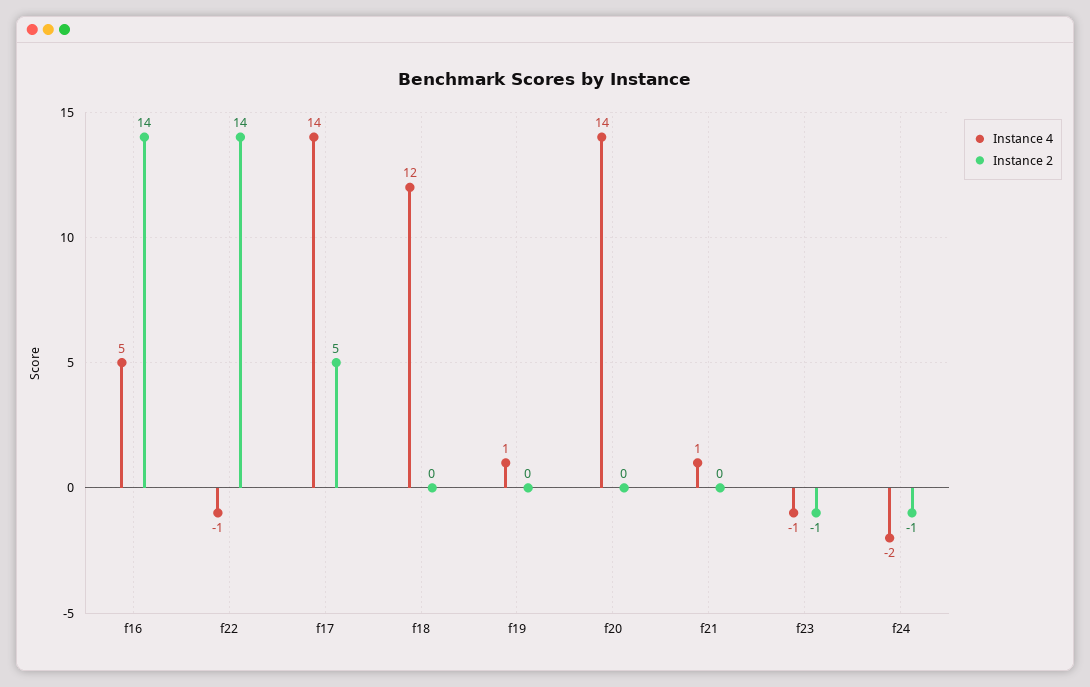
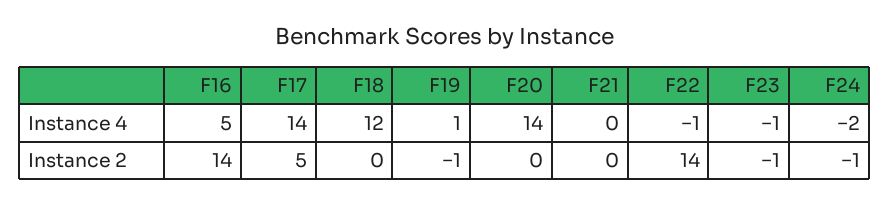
  {
    "Instance 4": {
      "f16": 5,
      "f22": -1,
      "f17": 14,
      "f18": 12,
      "f19": 1,
      "f20": 14,
-     "f21": 1,
+     "f21": 0,
      "f23": -1,
      "f24": -2
    },
    "Instance 2": {
      "f16": 14,
      "f22": 14,
      "f17": 5,
      "f18": 0,
-     "f19": 0,
+     "f19": -1,
      "f20": 0,
      "f21": 0,
      "f23": -1,
      "f24": -1
    }
  }

